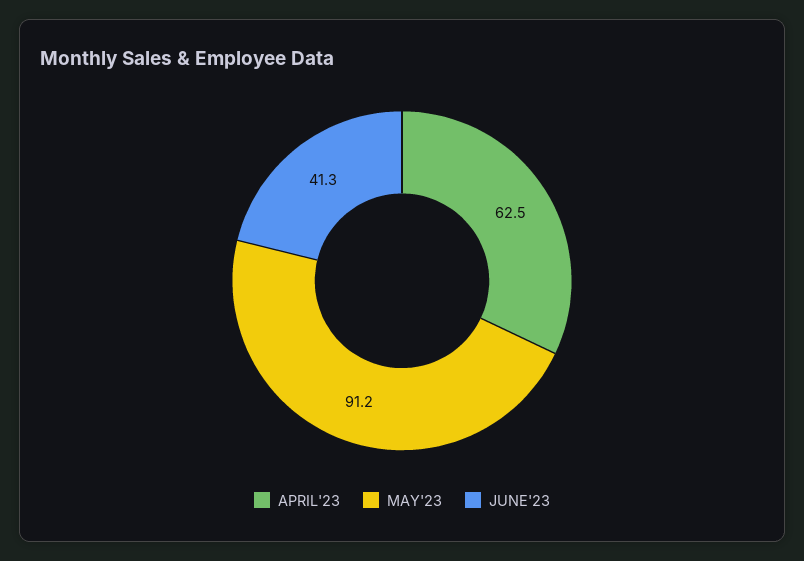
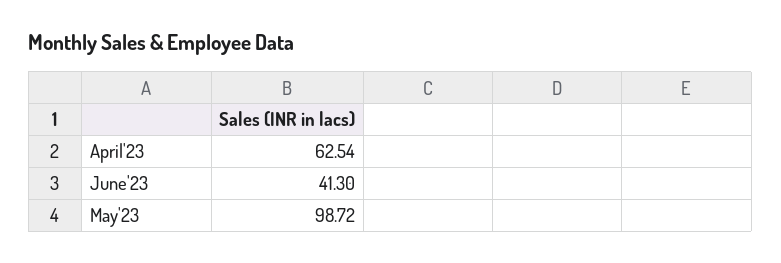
  {
    "APRIL'23": 62.54,
-   "MAY'23": 91.2,
+   "MAY'23": 98.72,
    "JUNE'23": 41.3
  }

